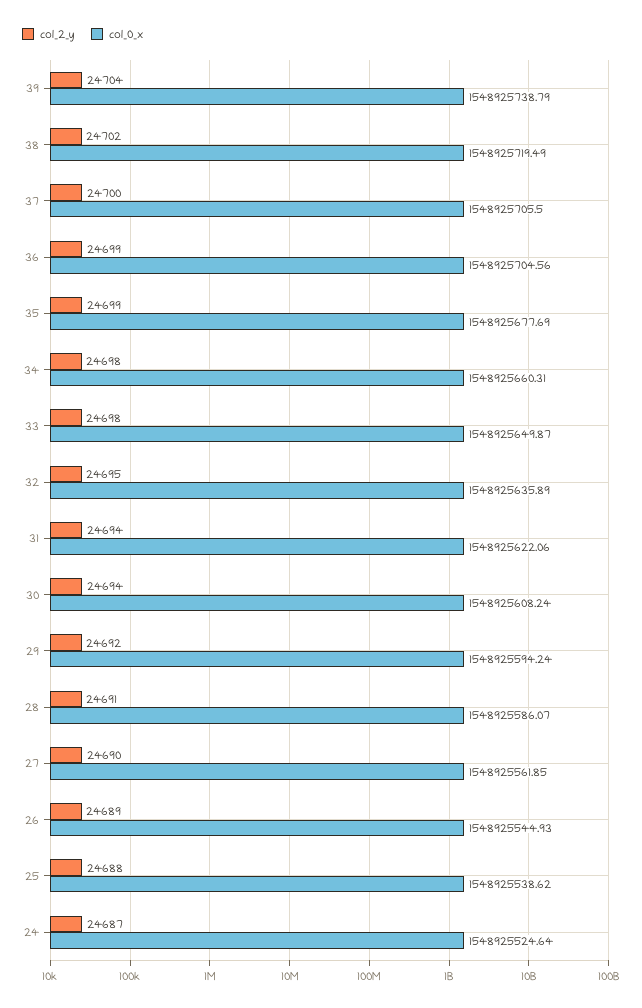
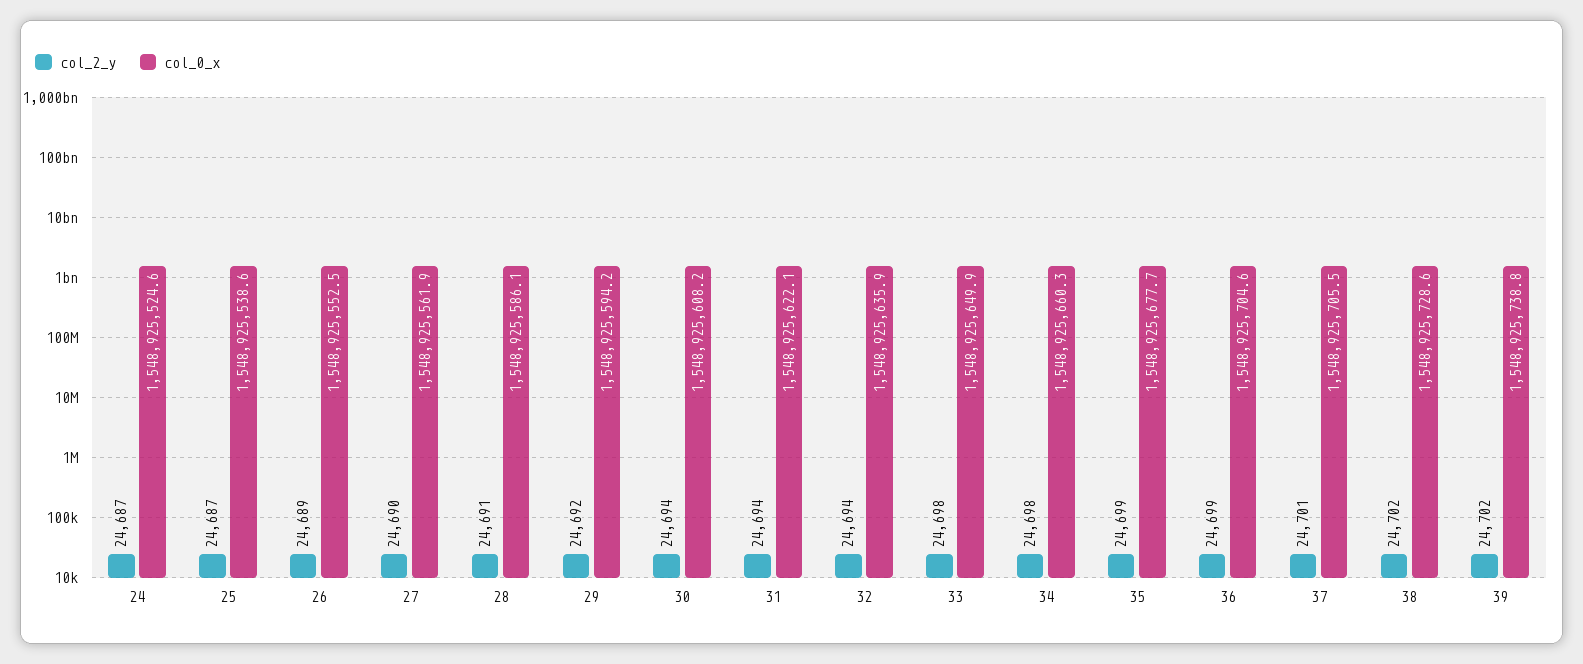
  {
    "col_2_y": {
-     "39": 24704,
+     "39": 24702,
      "38": 24702,
-     "37": 24700,
+     "37": 24701,
      "36": 24699,
      "35": 24699,
      "34": 24698,
      "33": 24698,
-     "32": 24695,
+     "32": 24694,
      "31": 24694,
      "30": 24694,
      "29": 24692,
      "28": 24691,
      "27": 24690,
      "26": 24689,
-     "25": 24688,
+     "25": 24687,
      "24": 24687
    },
    "col_0_x": {
      "39": 1548925738.79,
-     "38": 1548925719.49,
+     "38": 1548925728.6,
      "37": 1548925705.5,
      "36": 1548925704.56,
      "35": 1548925677.69,
      "34": 1548925660.31,
      "33": 1548925649.87,
      "32": 1548925635.89,
      "31": 1548925622.06,
      "30": 1548925608.24,
      "29": 1548925594.24,
      "28": 1548925586.07,
      "27": 1548925561.85,
-     "26": 1548925544.93,
+     "26": 1548925552.5,
      "25": 1548925538.62,
      "24": 1548925524.64
    }
  }

